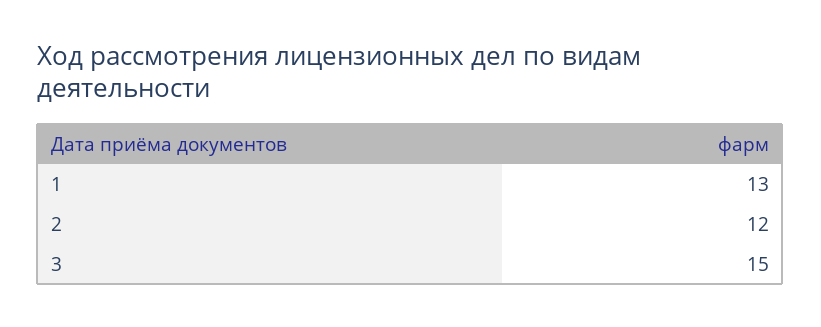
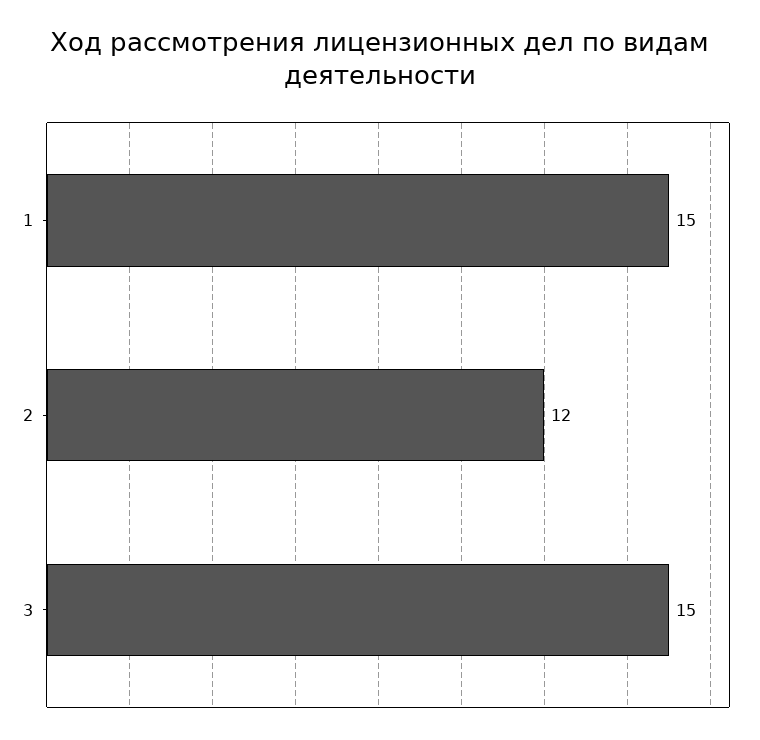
  {
-   "1": 13,
+   "1": 15,
    "2": 12,
    "3": 15
  }

